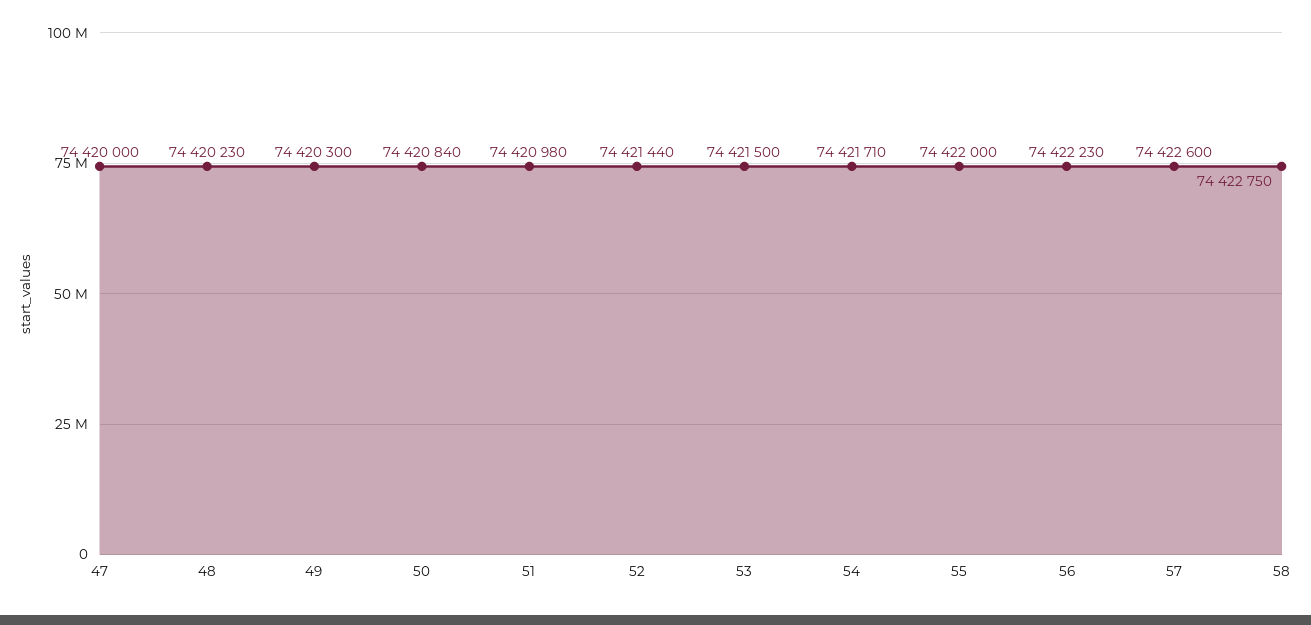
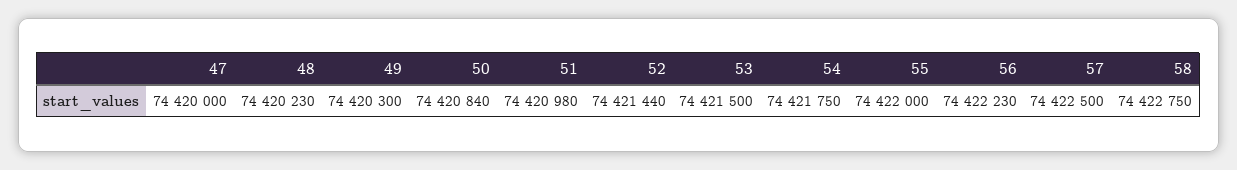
  {
    "47": 74420000,
    "48": 74420230,
    "49": 74420300,
    "50": 74420840,
    "51": 74420980,
    "52": 74421440,
    "53": 74421500,
-   "54": 74421710,
+   "54": 74421750,
    "55": 74422000,
    "56": 74422230,
-   "57": 74422600,
+   "57": 74422500,
    "58": 74422750
  }

